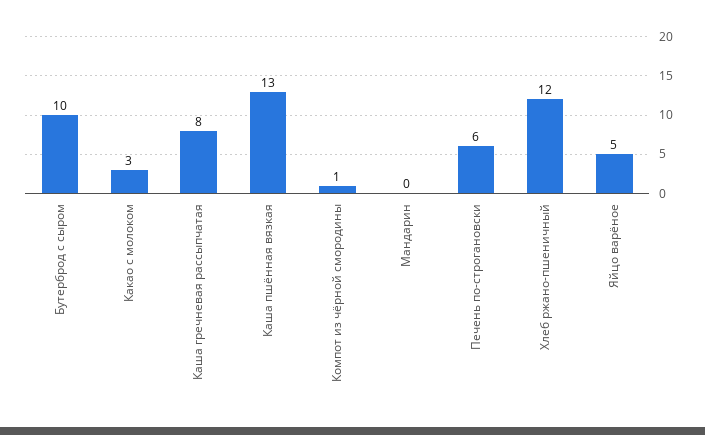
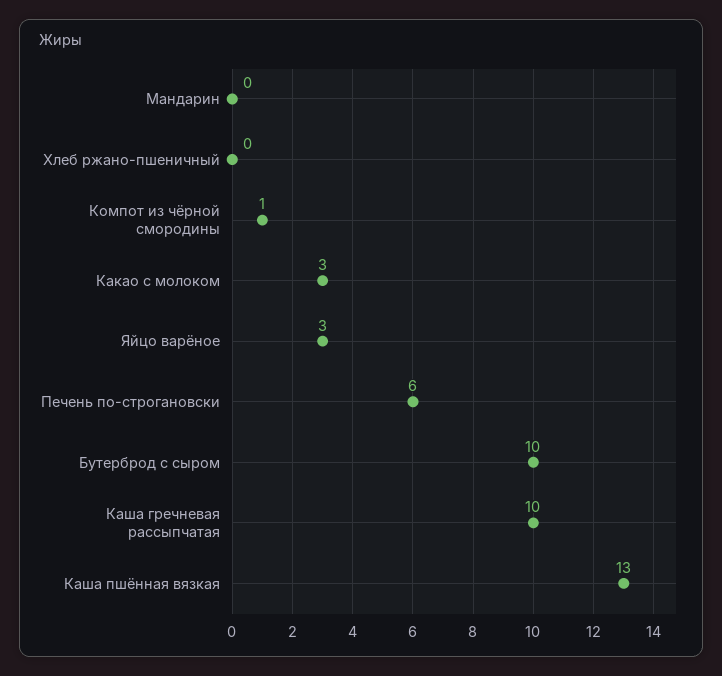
  {
    "Бутерброд с сыром": 10,
    "Какао с молоком": 3,
-   "Каша гречневая рассыпчатая": 8,
+   "Каша гречневая рассыпчатая": 10,
    "Каша пшённая вязкая": 13,
    "Компот из чёрной смородины": 1,
    "Мандарин": 0,
    "Печень по-строгановски": 6,
-   "Хлеб ржано-пшеничный": 12,
+   "Хлеб ржано-пшеничный": 0,
-   "Яйцо варёное": 5
+   "Яйцо варёное": 3
  }

